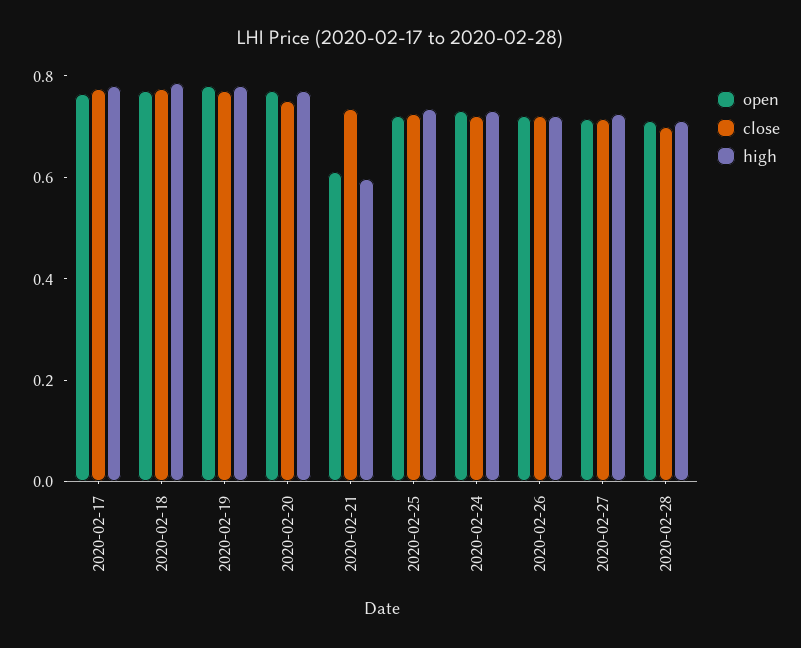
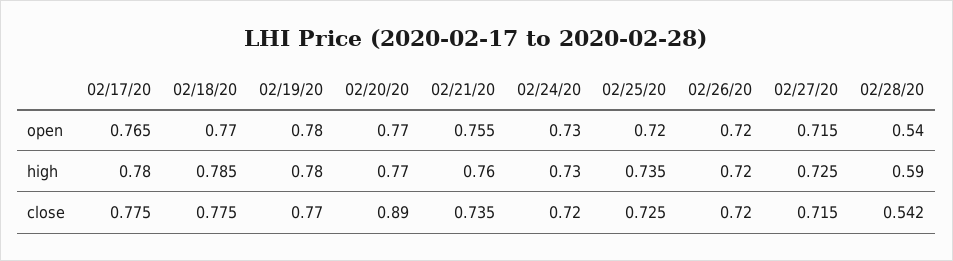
  {
    "open": {
      "2020-02-17": 0.765,
      "2020-02-18": 0.77,
      "2020-02-19": 0.78,
      "2020-02-20": 0.77,
-     "2020-02-21": 0.6,
+     "2020-02-21": 0.755,
      "2020-02-25": 0.72,
      "2020-02-24": 0.73,
      "2020-02-26": 0.72,
      "2020-02-27": 0.715,
-     "2020-02-28": 0.7
+     "2020-02-28": 0.54
    },
    "close": {
      "2020-02-17": 0.775,
      "2020-02-18": 0.775,
      "2020-02-19": 0.77,
-     "2020-02-20": 0.75,
+     "2020-02-20": 0.89,
      "2020-02-21": 0.735,
      "2020-02-25": 0.725,
      "2020-02-24": 0.72,
      "2020-02-26": 0.72,
      "2020-02-27": 0.715,
-     "2020-02-28": 0.7
+     "2020-02-28": 0.542
    },
    "high": {
      "2020-02-17": 0.78,
      "2020-02-18": 0.785,
      "2020-02-19": 0.78,
      "2020-02-20": 0.77,
-     "2020-02-21": 0.6,
+     "2020-02-21": 0.76,
      "2020-02-25": 0.735,
      "2020-02-24": 0.73,
      "2020-02-26": 0.72,
      "2020-02-27": 0.725,
-     "2020-02-28": 0.7
+     "2020-02-28": 0.59
    }
  }

